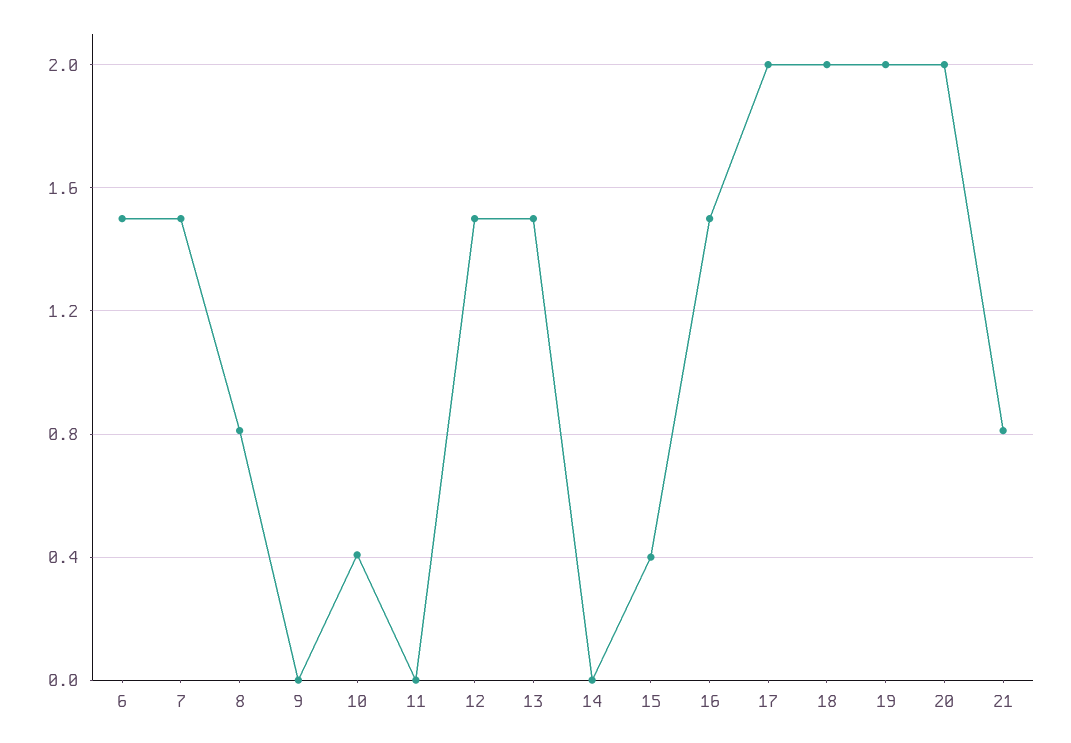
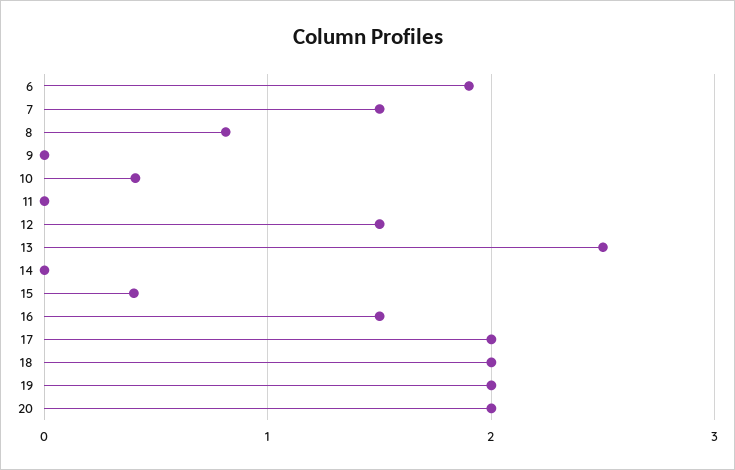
  {
-   "6": 1.5,
+   "6": 1.9,
    "7": 1.5,
    "8": 0.8,
    "9": 0,
    "10": 0.4,
    "11": 0,
    "12": 1.5,
-   "13": 1.5,
+   "13": 2.5,
    "14": 0,
    "15": 0.4,
    "16": 1.5,
    "17": 2,
    "18": 2,
    "19": 2,
-   "20": 2,
+   "20": 2
-   "21": 0.8
  }

